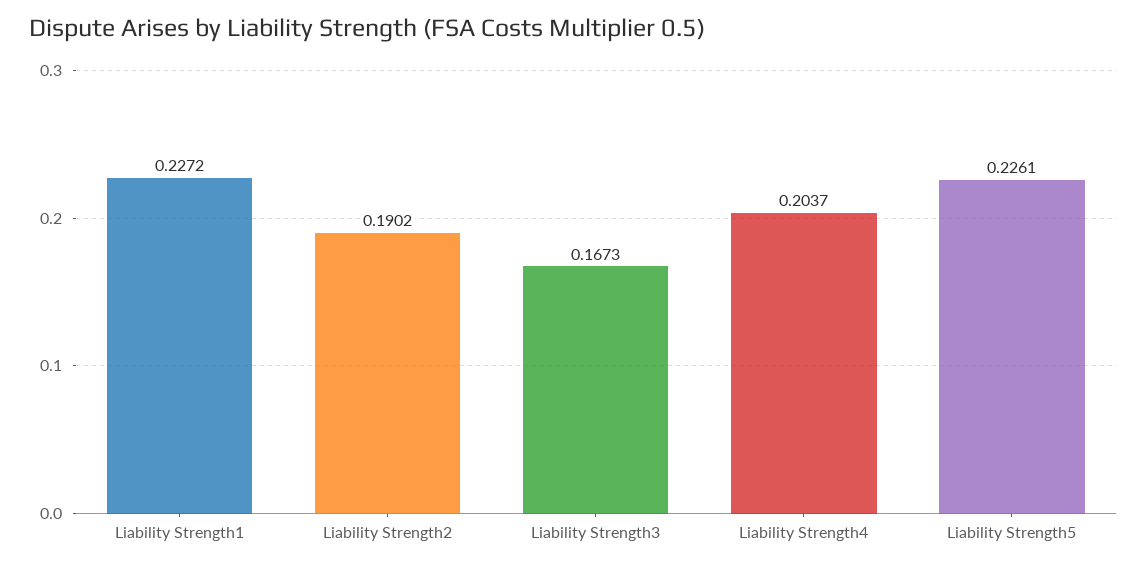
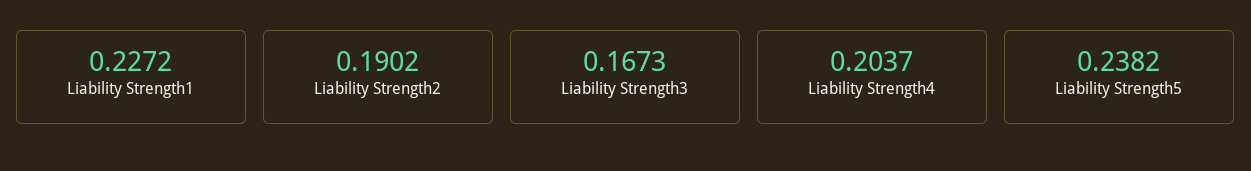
  {
    "Liability Strength1": 0.2272,
    "Liability Strength2": 0.1902,
    "Liability Strength3": 0.1673,
    "Liability Strength4": 0.2037,
-   "Liability Strength5": 0.2261
+   "Liability Strength5": 0.2382
  }

